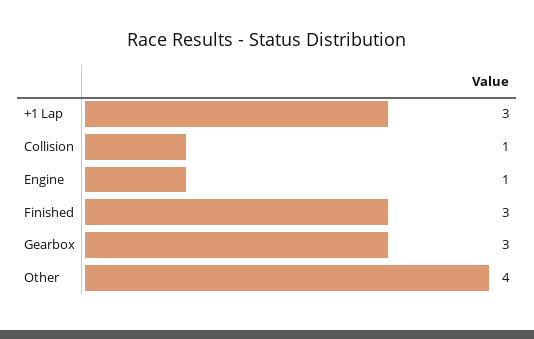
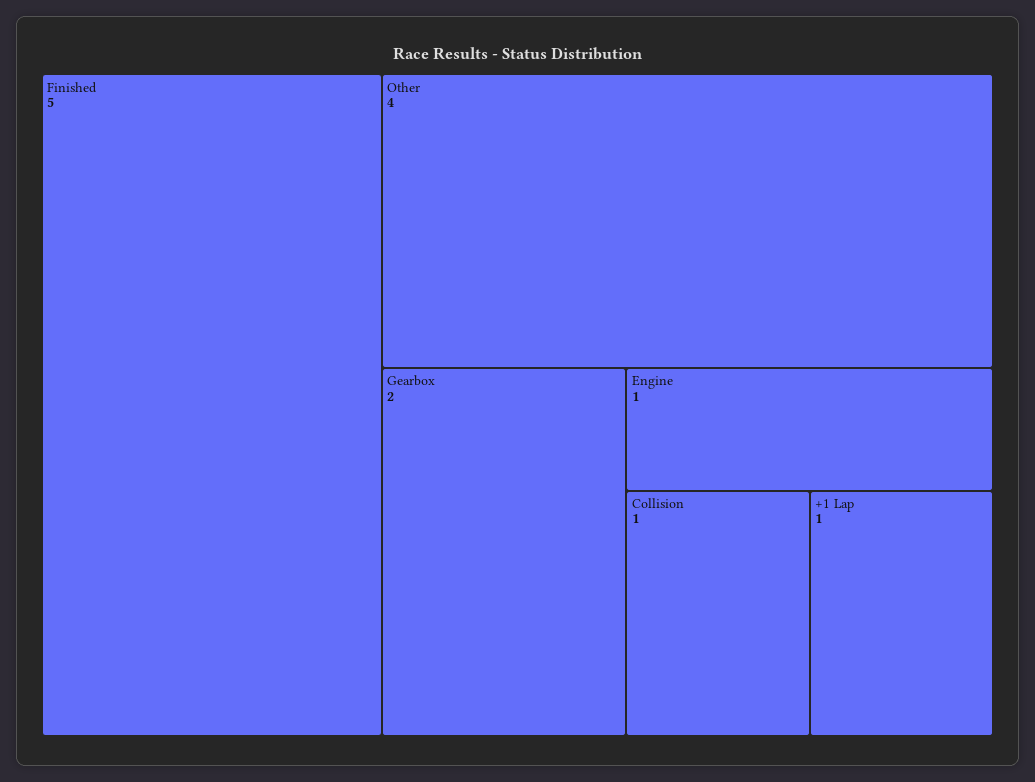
  {
-   "+1 Lap": 3,
+   "+1 Lap": 1,
    "Collision": 1,
    "Engine": 1,
-   "Finished": 3,
+   "Finished": 5,
-   "Gearbox": 3,
+   "Gearbox": 2,
    "Other": 4
  }

